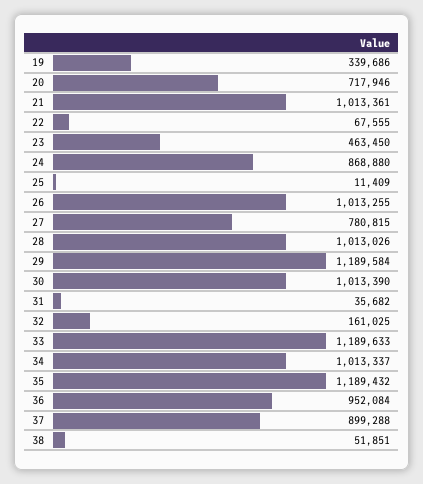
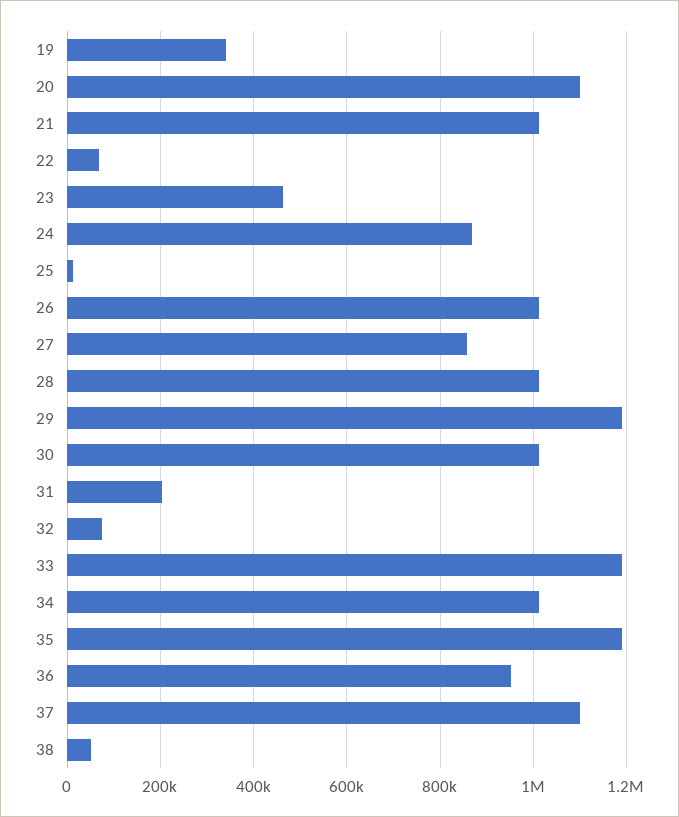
  {
    "19": 339686,
-   "20": 717946,
+   "20": 1100000,
    "21": 1013361,
    "22": 67555,
    "23": 463450,
    "24": 868880,
    "25": 11409,
    "26": 1013255,
-   "27": 780815,
+   "27": 860000,
    "28": 1013026,
    "29": 1189584,
    "30": 1013390,
-   "31": 35682,
+   "31": 200000,
-   "32": 161025,
+   "32": 80000,
    "33": 1189633,
    "34": 1013337,
    "35": 1189432,
    "36": 952084,
-   "37": 899288,
+   "37": 1100000,
    "38": 51851
  }

